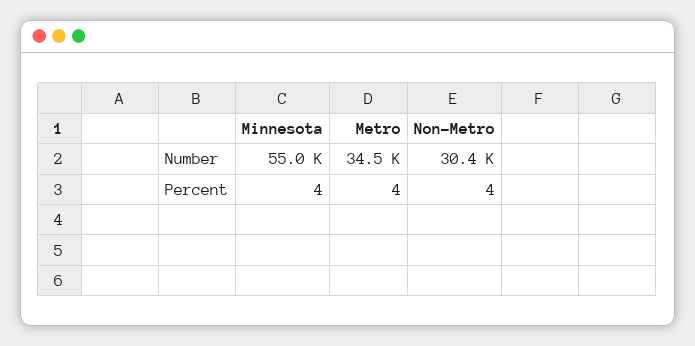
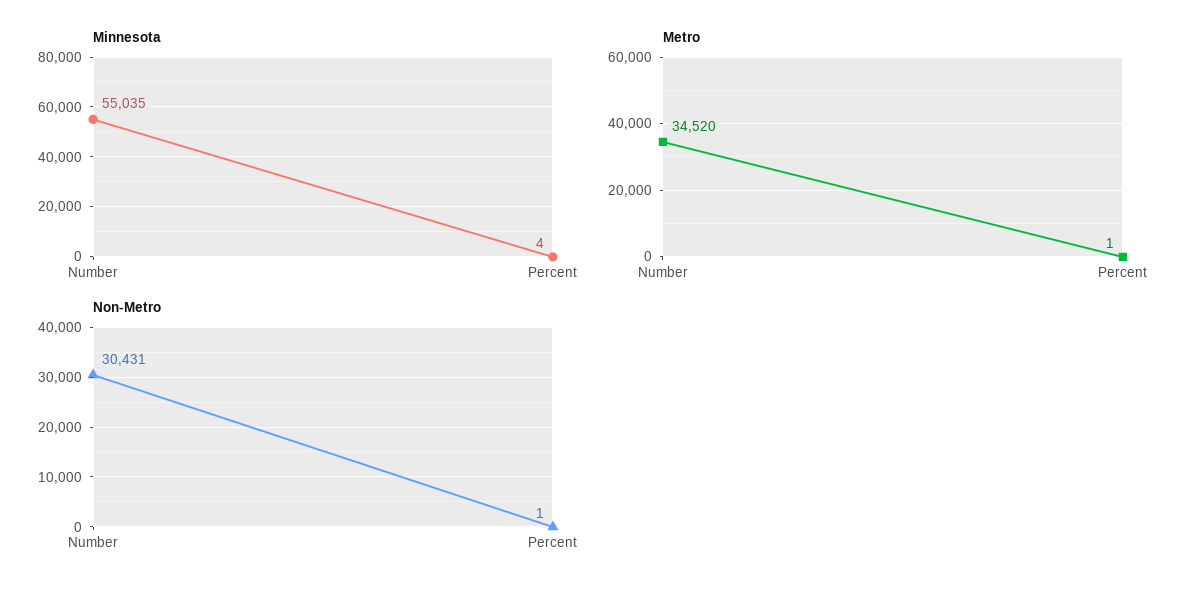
  {
    "Minnesota": {
      "Number": 55035,
      "Percent": 4
    },
    "Metro": {
      "Number": 34520,
-     "Percent": 4
+     "Percent": 1
    },
    "Non-Metro": {
      "Number": 30431,
-     "Percent": 4
+     "Percent": 1
    }
  }

